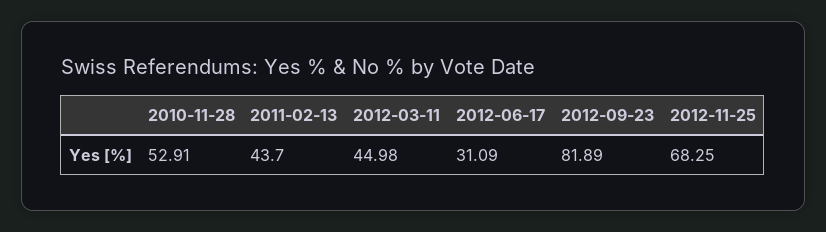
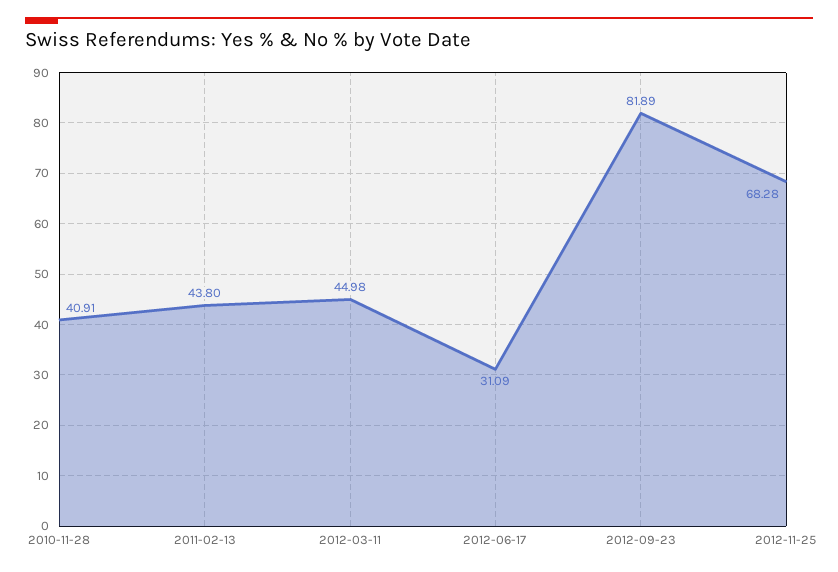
  {
-   "2010-11-28": 52.91,
+   "2010-11-28": 40.91,
-   "2011-02-13": 43.7,
+   "2011-02-13": 43.8,
    "2012-03-11": 44.98,
    "2012-06-17": 31.09,
    "2012-09-23": 81.89,
-   "2012-11-25": 68.25
+   "2012-11-25": 68.28
  }

